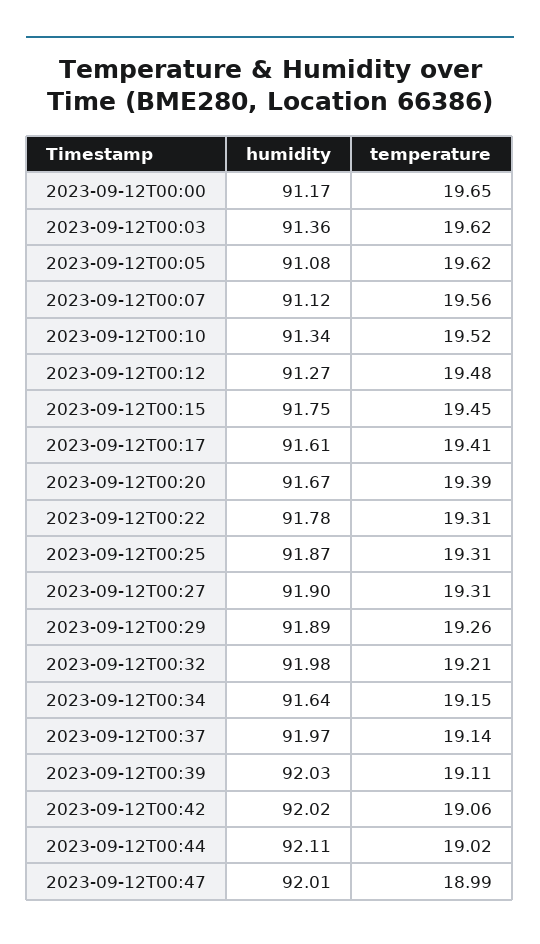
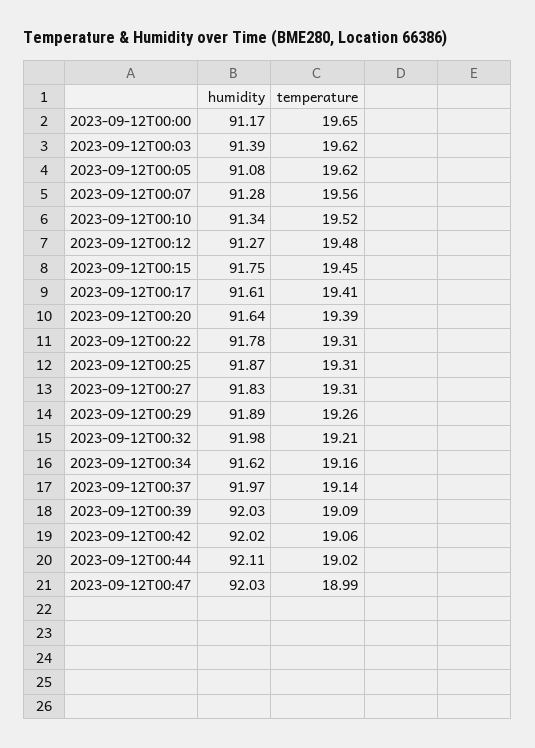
  {
    "humidity": {
      "2023-09-12T00:00": 91.17,
-     "2023-09-12T00:03": 91.36,
+     "2023-09-12T00:03": 91.39,
      "2023-09-12T00:05": 91.08,
-     "2023-09-12T00:07": 91.12,
+     "2023-09-12T00:07": 91.28,
      "2023-09-12T00:10": 91.34,
      "2023-09-12T00:12": 91.27,
      "2023-09-12T00:15": 91.75,
      "2023-09-12T00:17": 91.61,
-     "2023-09-12T00:20": 91.67,
+     "2023-09-12T00:20": 91.64,
      "2023-09-12T00:22": 91.78,
      "2023-09-12T00:25": 91.87,
-     "2023-09-12T00:27": 91.9,
+     "2023-09-12T00:27": 91.83,
      "2023-09-12T00:29": 91.89,
      "2023-09-12T00:32": 91.98,
-     "2023-09-12T00:34": 91.64,
+     "2023-09-12T00:34": 91.62,
      "2023-09-12T00:37": 91.97,
      "2023-09-12T00:39": 92.03,
      "2023-09-12T00:42": 92.02,
      "2023-09-12T00:44": 92.11,
-     "2023-09-12T00:47": 92.01
+     "2023-09-12T00:47": 92.03
    },
    "temperature": {
      "2023-09-12T00:00": 19.65,
      "2023-09-12T00:03": 19.62,
      "2023-09-12T00:05": 19.62,
      "2023-09-12T00:07": 19.56,
      "2023-09-12T00:10": 19.52,
      "2023-09-12T00:12": 19.48,
      "2023-09-12T00:15": 19.45,
      "2023-09-12T00:17": 19.41,
      "2023-09-12T00:20": 19.39,
      "2023-09-12T00:22": 19.31,
      "2023-09-12T00:25": 19.31,
      "2023-09-12T00:27": 19.31,
      "2023-09-12T00:29": 19.26,
      "2023-09-12T00:32": 19.21,
-     "2023-09-12T00:34": 19.15,
+     "2023-09-12T00:34": 19.16,
      "2023-09-12T00:37": 19.14,
-     "2023-09-12T00:39": 19.11,
+     "2023-09-12T00:39": 19.09,
      "2023-09-12T00:42": 19.06,
      "2023-09-12T00:44": 19.02,
      "2023-09-12T00:47": 18.99
    }
  }

